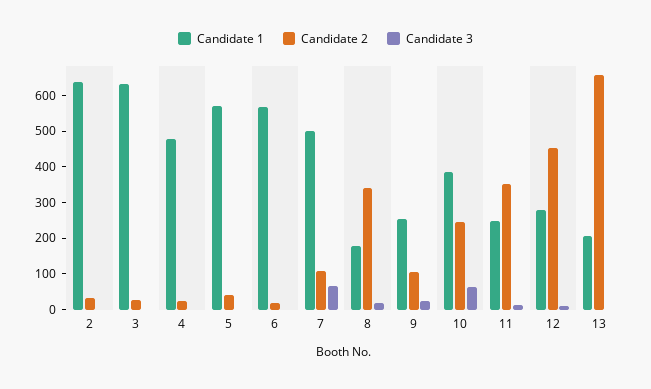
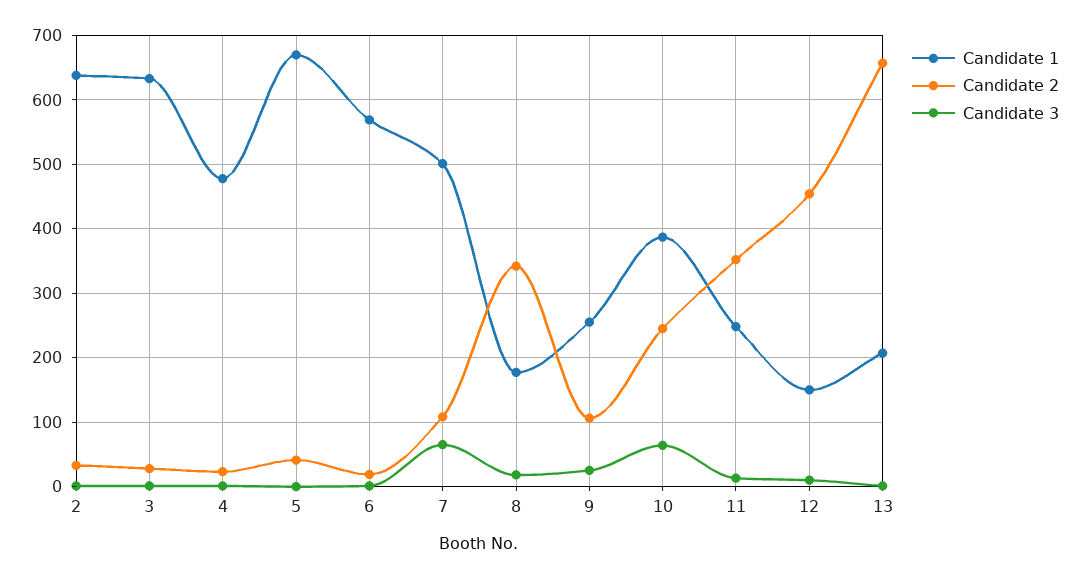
  {
    "Candidate 1": {
      "2": 640,
      "3": 630,
      "4": 480,
-     "5": 575,
+     "5": 670,
      "6": 570,
      "7": 500,
      "8": 180,
      "9": 260,
      "10": 390,
      "11": 250,
-     "12": 275,
+     "12": 150,
      "13": 210
    },
    "Candidate 2": {
      "2": 30,
      "3": 30,
      "4": 20,
      "5": 40,
      "6": 20,
      "7": 110,
      "8": 340,
      "9": 110,
      "10": 250,
      "11": 350,
      "12": 450,
      "13": 660
    },
    "Candidate 3": {
      "2": 0,
      "3": 0,
      "4": 0,
      "5": 0,
      "6": 0,
      "7": 70,
      "8": 20,
      "9": 30,
      "10": 60,
      "11": 10,
      "12": 10,
      "13": 0
    }
  }

